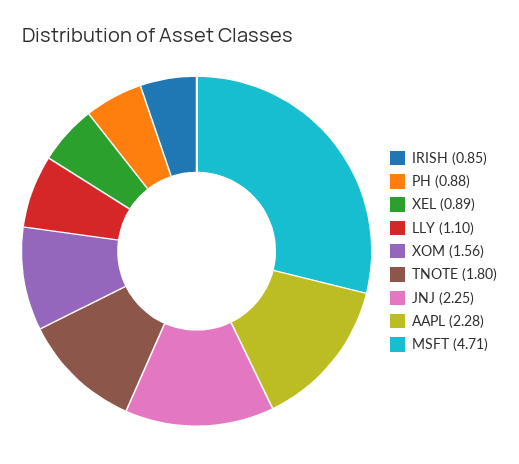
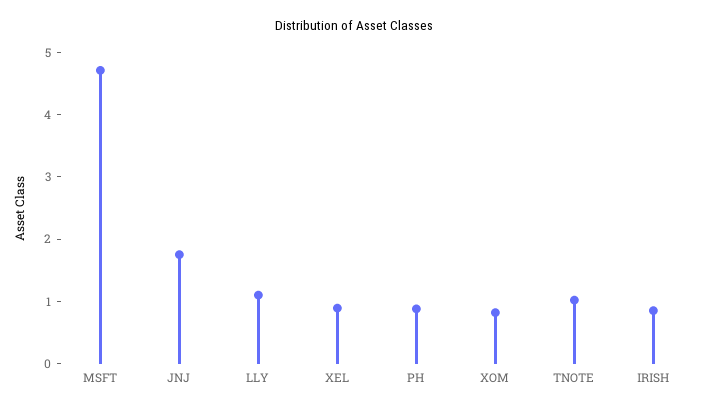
  {
    "IRISH": 0.85,
    "PH": 0.88,
    "XEL": 0.89,
    "LLY": 1.1,
-   "XOM": 1.56,
+   "XOM": 0.8,
-   "TNOTE": 1.8,
+   "TNOTE": 1,
-   "JNJ": 2.25,
+   "JNJ": 1.8,
-   "AAPL": 2.28,
    "MSFT": 4.71
  }

